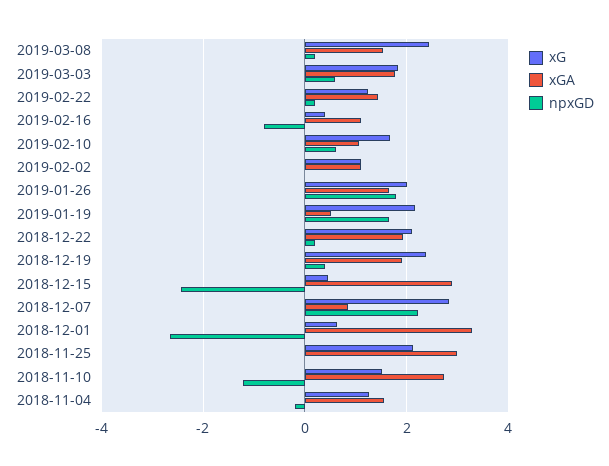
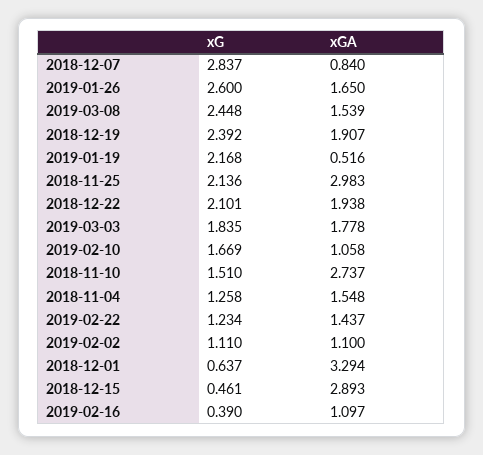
  {
    "xG": {
      "2019-03-08": 2.448,
      "2019-03-03": 1.835,
      "2019-02-22": 1.234,
      "2019-02-16": 0.39,
      "2019-02-10": 1.669,
      "2019-02-02": 1.11,
-     "2019-01-26": 2,
+     "2019-01-26": 2.6,
      "2019-01-19": 2.168,
      "2018-12-22": 2.101,
      "2018-12-19": 2.392,
      "2018-12-15": 0.461,
      "2018-12-07": 2.837,
      "2018-12-01": 0.637,
      "2018-11-25": 2.136,
      "2018-11-10": 1.51,
      "2018-11-04": 1.258
    },
    "xGA": {
      "2019-03-08": 1.539,
      "2019-03-03": 1.778,
      "2019-02-22": 1.437,
      "2019-02-16": 1.097,
      "2019-02-10": 1.058,
      "2019-02-02": 1.1,
      "2019-01-26": 1.65,
      "2019-01-19": 0.516,
      "2018-12-22": 1.938,
      "2018-12-19": 1.907,
      "2018-12-15": 2.893,
      "2018-12-07": 0.84,
      "2018-12-01": 3.294,
      "2018-11-25": 2.983,
      "2018-11-10": 2.737,
      "2018-11-04": 1.548
-   },
+   }
-   "npxGD": {
-     "2019-03-08": 0.2,
-     "2019-03-03": 0.6,
-     "2019-02-22": 0.2,
-     "2019-02-16": -0.8,
-     "2019-02-10": 0.6,
-     "2019-02-02": 0,
-     "2019-01-26": 1.8,
-     "2019-01-19": 1.6,
-     "2018-12-22": 0.2,
-     "2018-12-19": 0.4,
-     "2018-12-15": -2.4,
-     "2018-12-07": 2.2,
-     "2018-12-01": -2.6,
-     "2018-11-25": 0,
-     "2018-11-10": -1.2,
-     "2018-11-04": -0.2
-   }
  }

